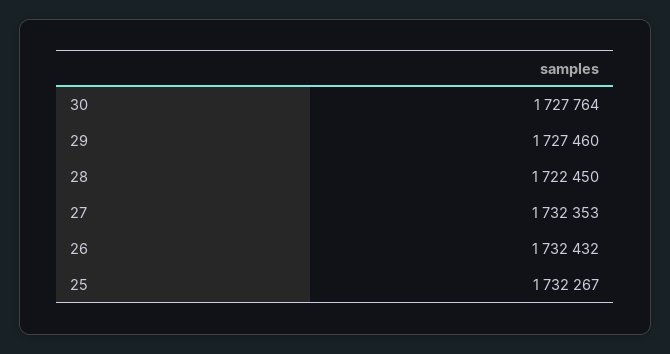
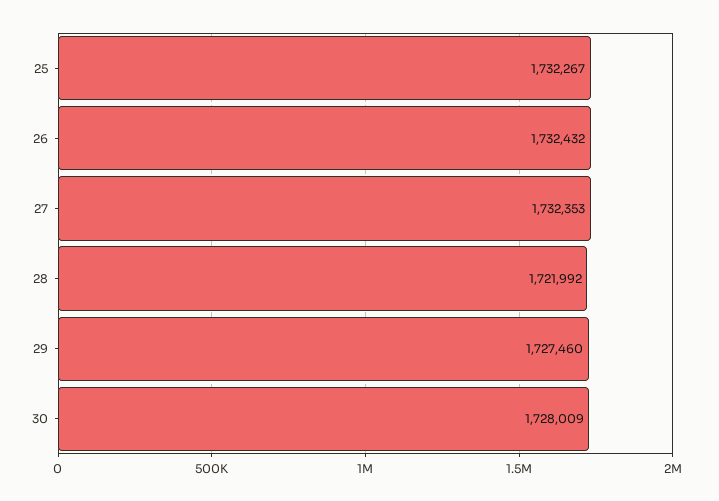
  {
-   "30": 1727764,
+   "30": 1728009,
    "29": 1727460,
-   "28": 1722450,
+   "28": 1721992,
    "27": 1732353,
    "26": 1732432,
    "25": 1732267
  }

